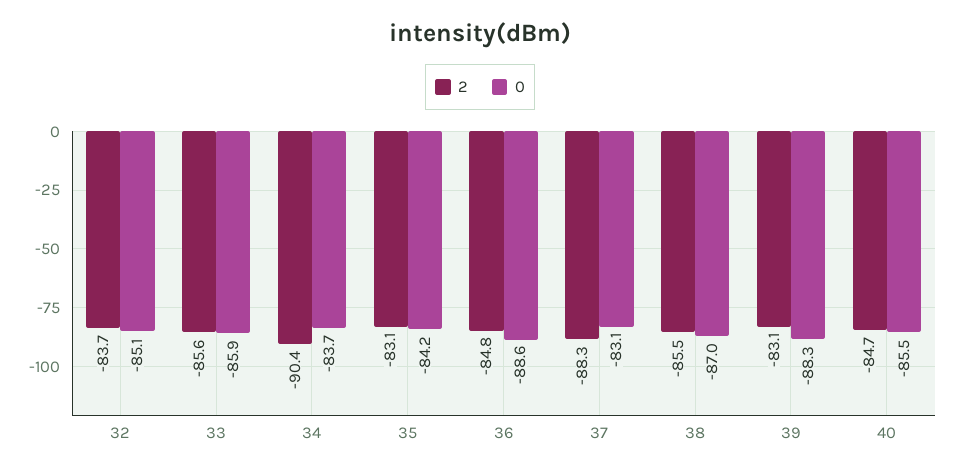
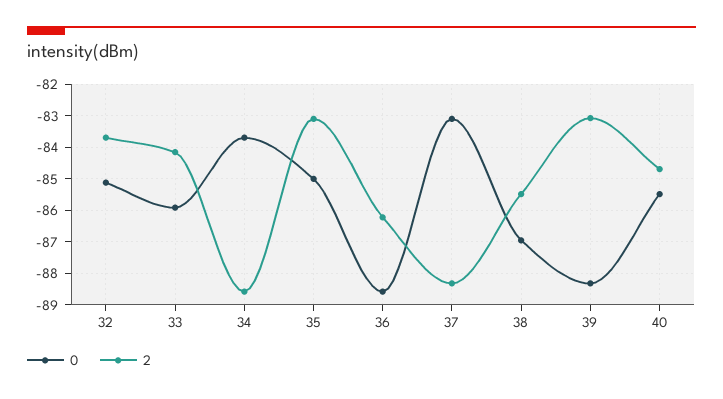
  {
    "2": {
      "32": -83.7,
-     "33": -85.6,
+     "33": -84.2,
-     "34": -90.4,
+     "34": -88.6,
      "35": -83.1,
-     "36": -84.8,
+     "36": -86.2,
      "37": -88.3,
      "38": -85.5,
      "39": -83.1,
      "40": -84.7
    },
    "0": {
      "32": -85.1,
      "33": -85.9,
      "34": -83.7,
-     "35": -84.2,
+     "35": -85,
      "36": -88.6,
      "37": -83.1,
      "38": -87,
      "39": -88.3,
      "40": -85.5
    }
  }

